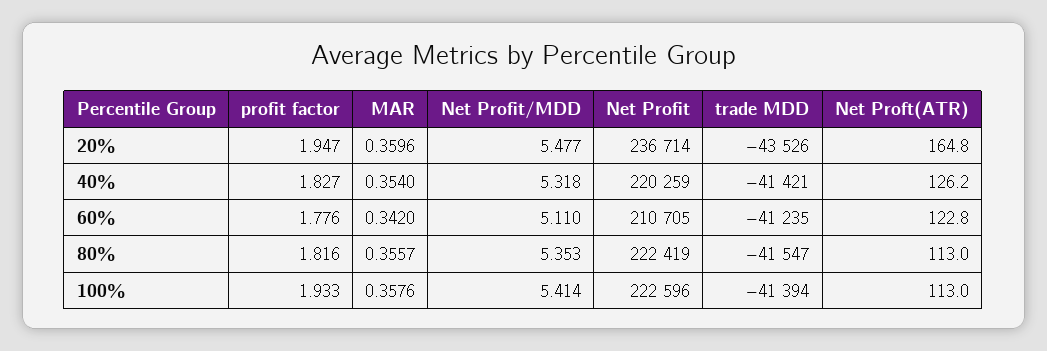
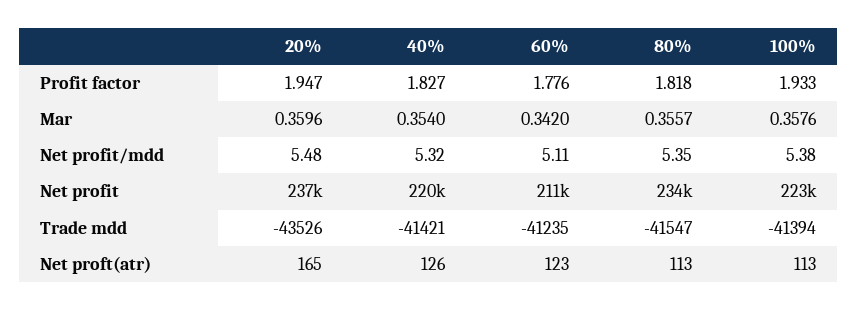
  {
    "profit factor": {
      "20%": 1.947,
      "40%": 1.827,
      "60%": 1.776,
-     "80%": 1.816,
+     "80%": 1.818,
      "100%": 1.933
    },
    "MAR": {
      "20%": 0.3596,
      "40%": 0.354,
      "60%": 0.342,
      "80%": 0.3557,
      "100%": 0.3576
    },
    "Net Profit/MDD": {
      "20%": 5.477,
      "40%": 5.318,
      "60%": 5.11,
      "80%": 5.353,
-     "100%": 5.414
+     "100%": 5.38
    },
    "Net Profit": {
      "20%": 236714,
      "40%": 220259,
      "60%": 210705,
-     "80%": 222419,
+     "80%": 234000,
      "100%": 222596
    },
    "trade MDD": {
      "20%": -43526,
      "40%": -41421,
      "60%": -41235,
      "80%": -41547,
      "100%": -41394
    },
    "Net Proft(ATR)": {
      "20%": 164.8,
      "40%": 126.2,
      "60%": 122.8,
      "80%": 113,
      "100%": 113
    }
  }

